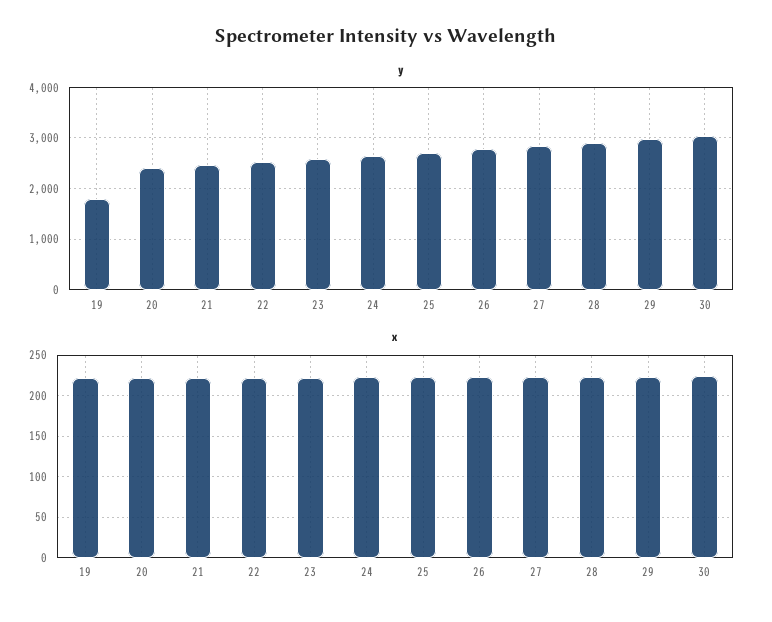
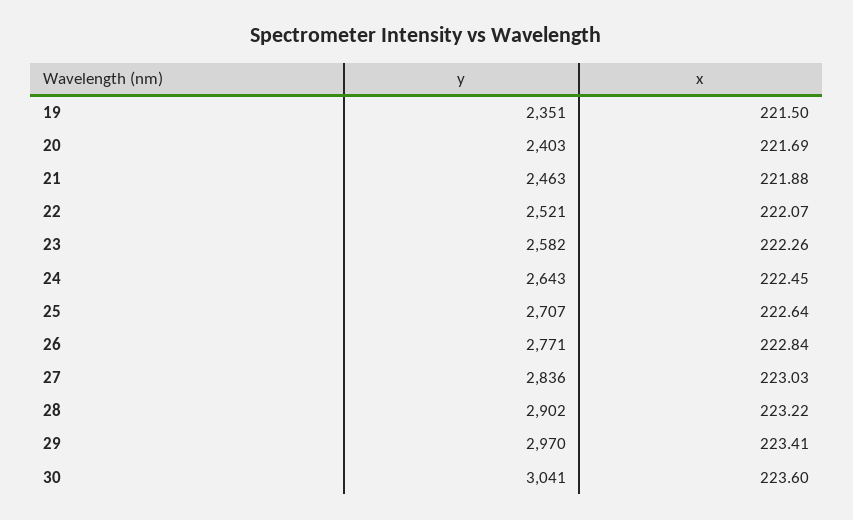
  {
    "y": {
-     "19": 1800,
+     "19": 2351,
      "20": 2403,
      "21": 2463,
      "22": 2521,
      "23": 2582,
      "24": 2643,
      "25": 2707,
      "26": 2771,
      "27": 2836,
      "28": 2902,
      "29": 2970,
      "30": 3041
    },
    "x": {
      "19": 221.5,
      "20": 221.69,
      "21": 221.88,
      "22": 222.07,
      "23": 222.26,
      "24": 222.45,
      "25": 222.64,
      "26": 222.84,
      "27": 223.03,
      "28": 223.22,
      "29": 223.41,
      "30": 223.6
    }
  }

